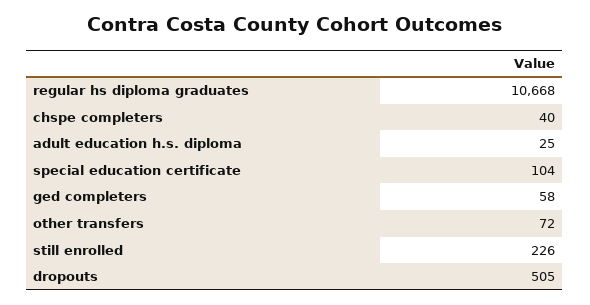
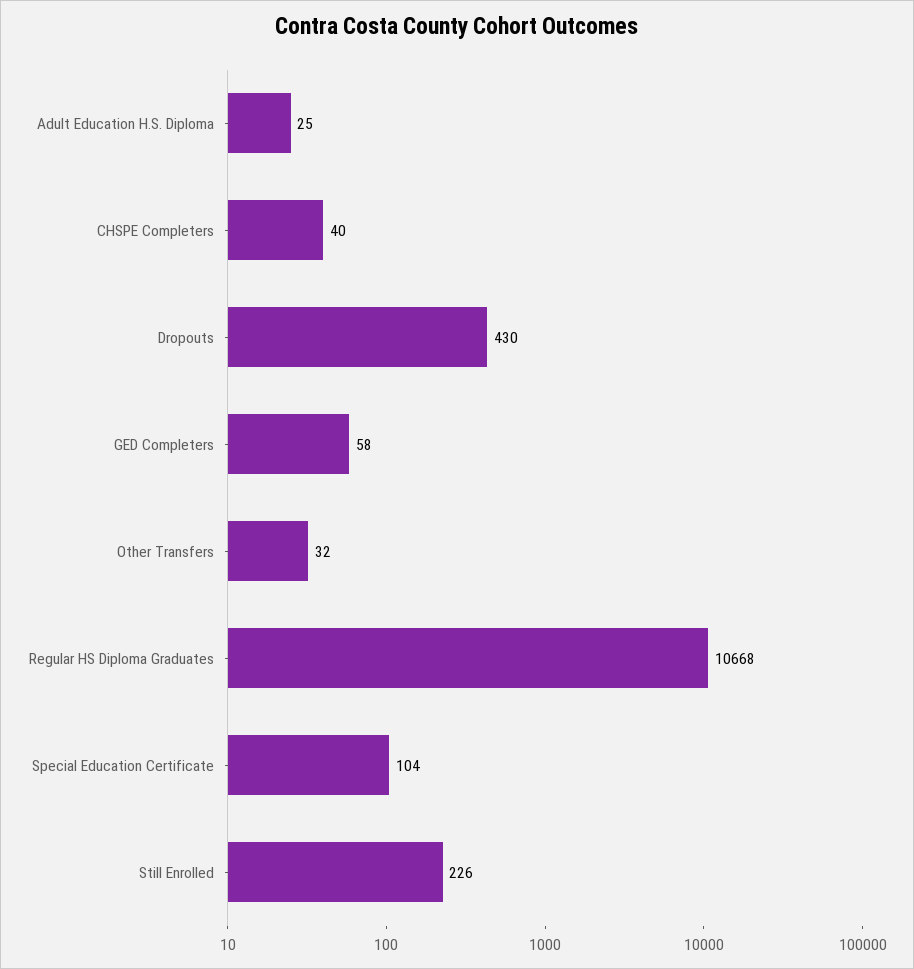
  {
    "regular hs diploma graduates": 10668,
    "chspe completers": 40,
    "adult education h.s. diploma": 25,
    "special education certificate": 104,
    "ged completers": 58,
-   "other transfers": 72,
+   "other transfers": 32,
    "still enrolled": 226,
-   "dropouts": 505
+   "dropouts": 430
  }

